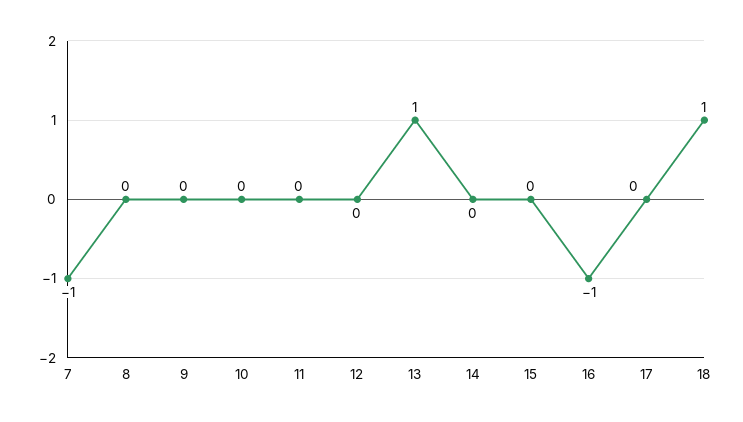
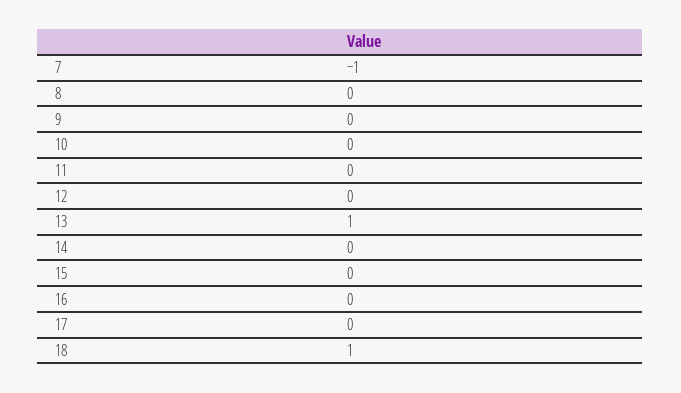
  {
    "7": -1,
    "8": 0,
    "9": 0,
    "10": 0,
    "11": 0,
    "12": 0,
    "13": 1,
    "14": 0,
    "15": 0,
-   "16": -1,
+   "16": 0,
    "17": 0,
    "18": 1
  }

